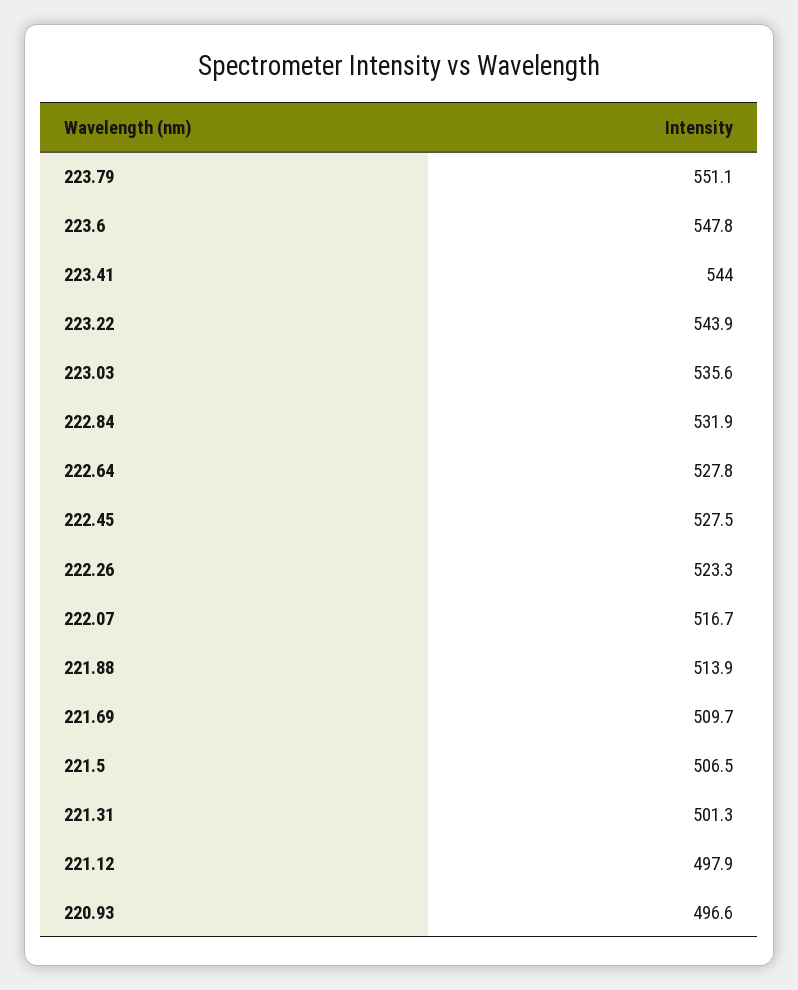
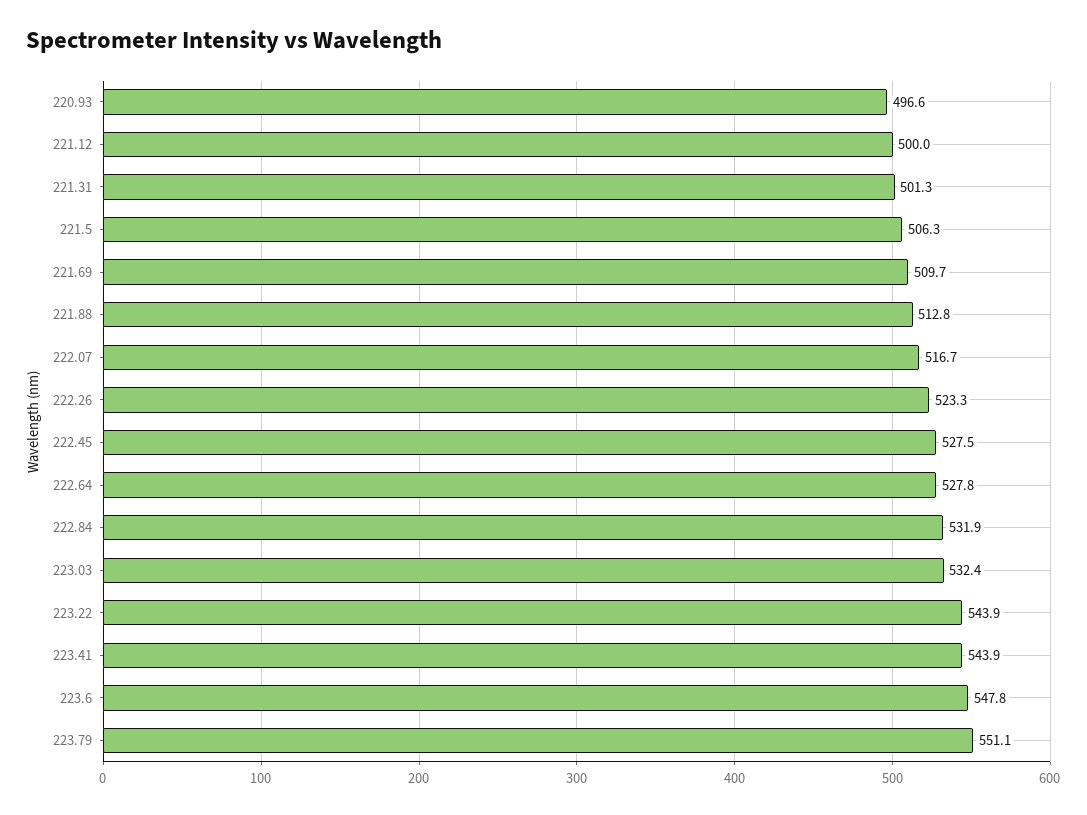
  {
    "223.79": 551.1,
    "223.6": 547.8,
-   "223.41": 544,
+   "223.41": 543.9,
    "223.22": 543.9,
-   "223.03": 535.6,
+   "223.03": 532.4,
    "222.84": 531.9,
    "222.64": 527.8,
    "222.45": 527.5,
    "222.26": 523.3,
    "222.07": 516.7,
-   "221.88": 513.9,
+   "221.88": 512.8,
    "221.69": 509.7,
-   "221.5": 506.5,
+   "221.5": 506.3,
    "221.31": 501.3,
-   "221.12": 497.9,
+   "221.12": 500,
    "220.93": 496.6
  }

